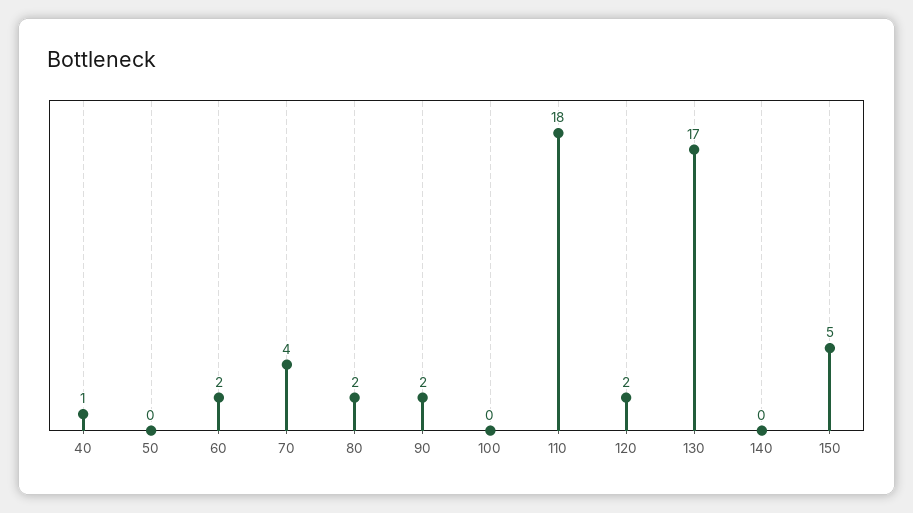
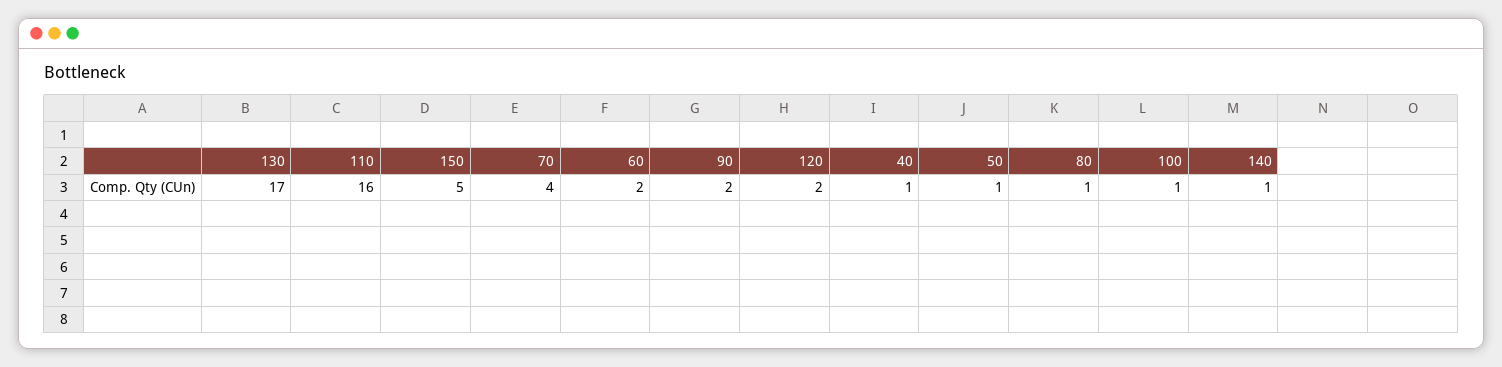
  {
    "40": 1,
-   "50": 0,
+   "50": 1,
    "60": 2,
    "70": 4,
-   "80": 2,
+   "80": 1,
    "90": 2,
-   "100": 0,
+   "100": 1,
-   "110": 18,
+   "110": 16,
    "120": 2,
    "130": 17,
-   "140": 0,
+   "140": 1,
    "150": 5
  }

